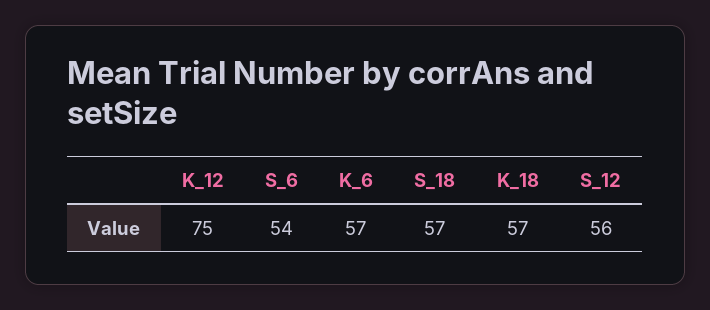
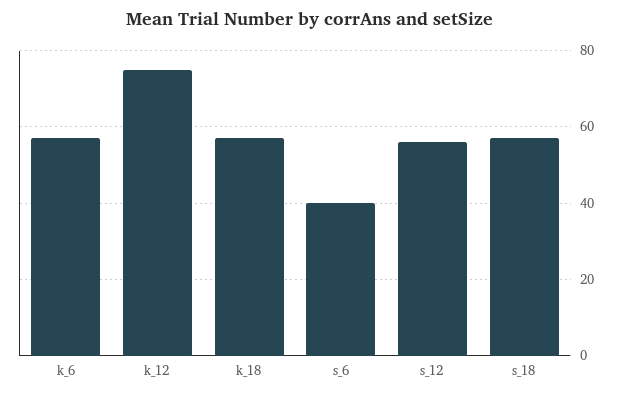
  {
    "K_12": 75,
-   "S_6": 54,
+   "S_6": 40,
    "K_6": 57,
    "S_18": 57,
    "K_18": 57,
    "S_12": 56
  }

